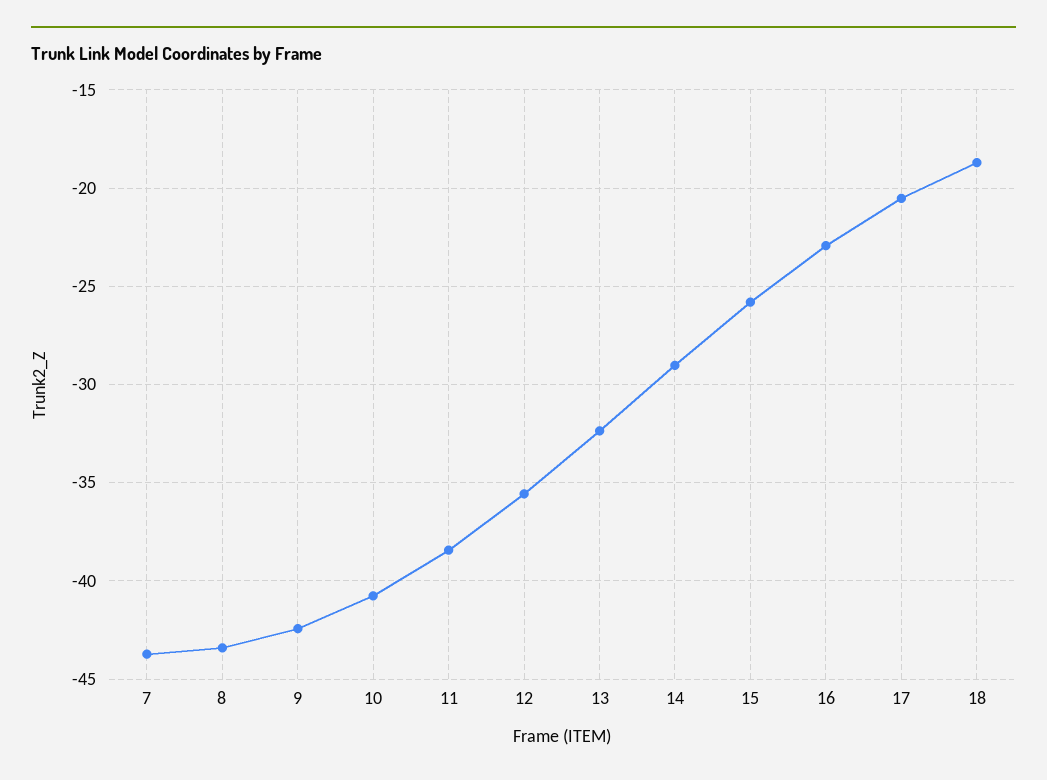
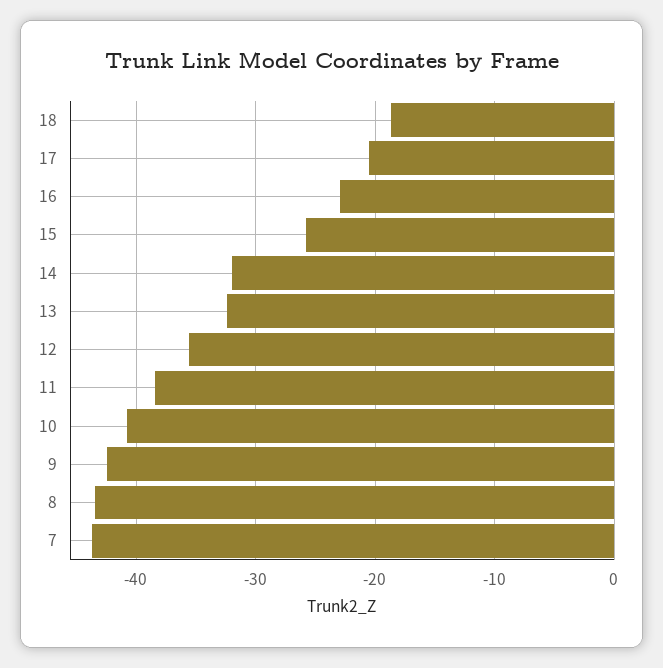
  {
    "7": -43.5,
    "8": -43.5,
    "9": -42.5,
    "10": -41,
    "11": -38.5,
    "12": -35.5,
    "13": -32.5,
-   "14": -29,
+   "14": -32,
    "15": -26,
    "16": -23,
    "17": -20.5,
    "18": -18.5
  }

